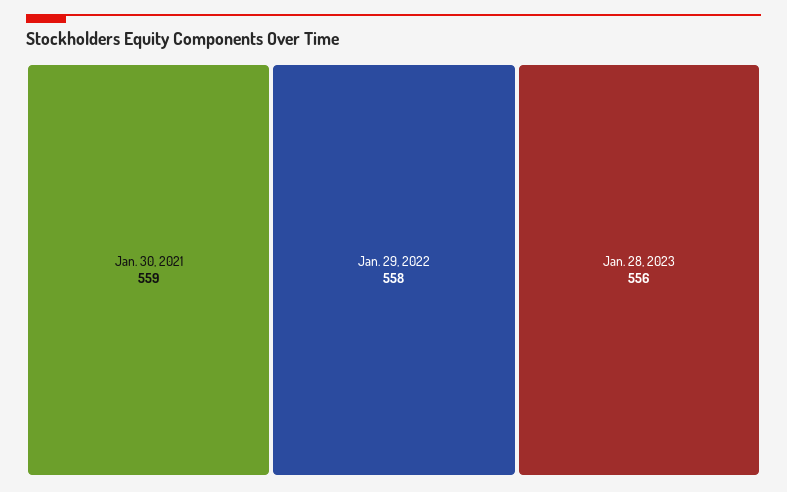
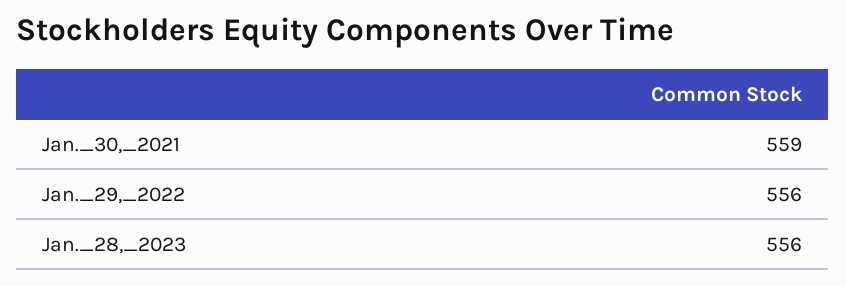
  {
    "Jan. 30, 2021": 559,
-   "Jan. 29, 2022": 558,
+   "Jan. 29, 2022": 556,
    "Jan. 28, 2023": 556
  }

